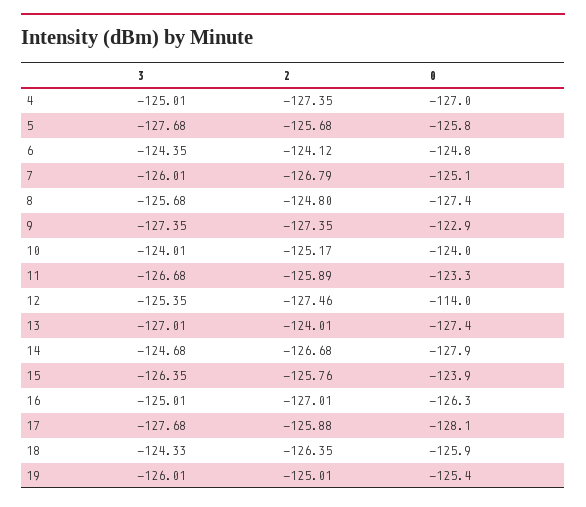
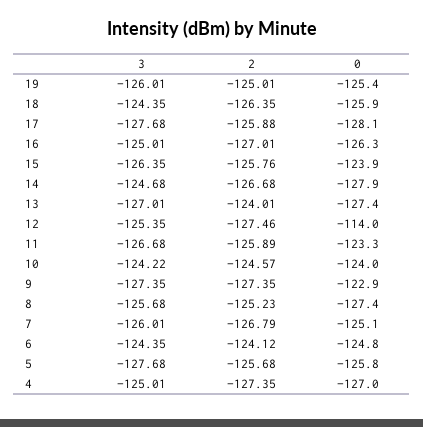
  {
    "3": {
      "4": -125.01,
      "5": -127.68,
      "6": -124.35,
      "7": -126.01,
      "8": -125.68,
      "9": -127.35,
-     "10": -124.01,
+     "10": -124.22,
      "11": -126.68,
      "12": -125.35,
      "13": -127.01,
      "14": -124.68,
      "15": -126.35,
      "16": -125.01,
      "17": -127.68,
-     "18": -124.33,
+     "18": -124.35,
      "19": -126.01
    },
    "2": {
      "4": -127.35,
      "5": -125.68,
      "6": -124.12,
      "7": -126.79,
-     "8": -124.8,
+     "8": -125.23,
      "9": -127.35,
-     "10": -125.17,
+     "10": -124.57,
      "11": -125.89,
      "12": -127.46,
      "13": -124.01,
      "14": -126.68,
      "15": -125.76,
      "16": -127.01,
      "17": -125.88,
      "18": -126.35,
      "19": -125.01
    },
    "0": {
      "4": -127,
      "5": -125.8,
      "6": -124.8,
      "7": -125.1,
      "8": -127.4,
      "9": -122.9,
      "10": -124,
      "11": -123.3,
      "12": -114,
      "13": -127.4,
      "14": -127.9,
      "15": -123.9,
      "16": -126.3,
      "17": -128.1,
      "18": -125.9,
      "19": -125.4
    }
  }

